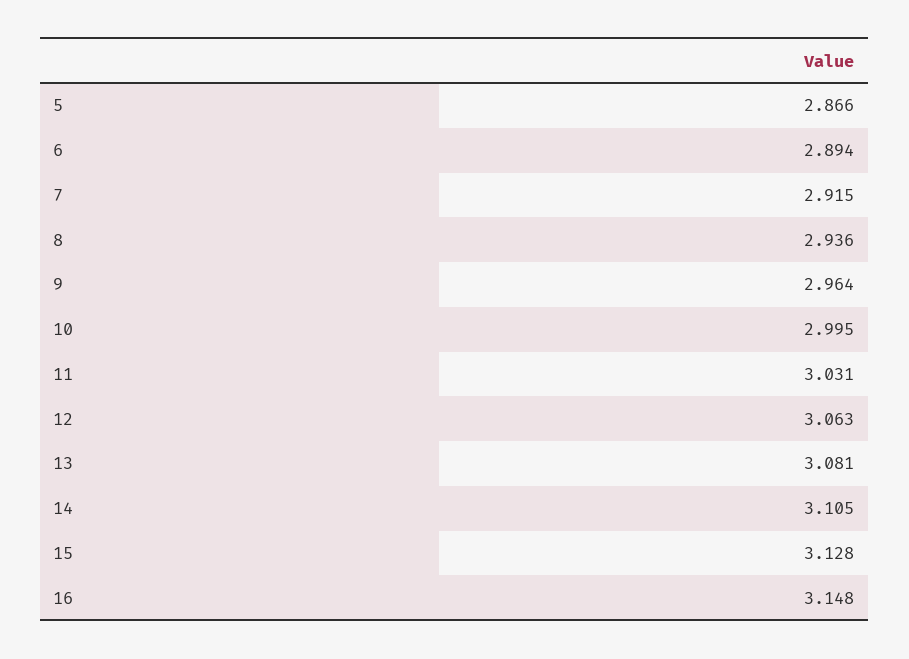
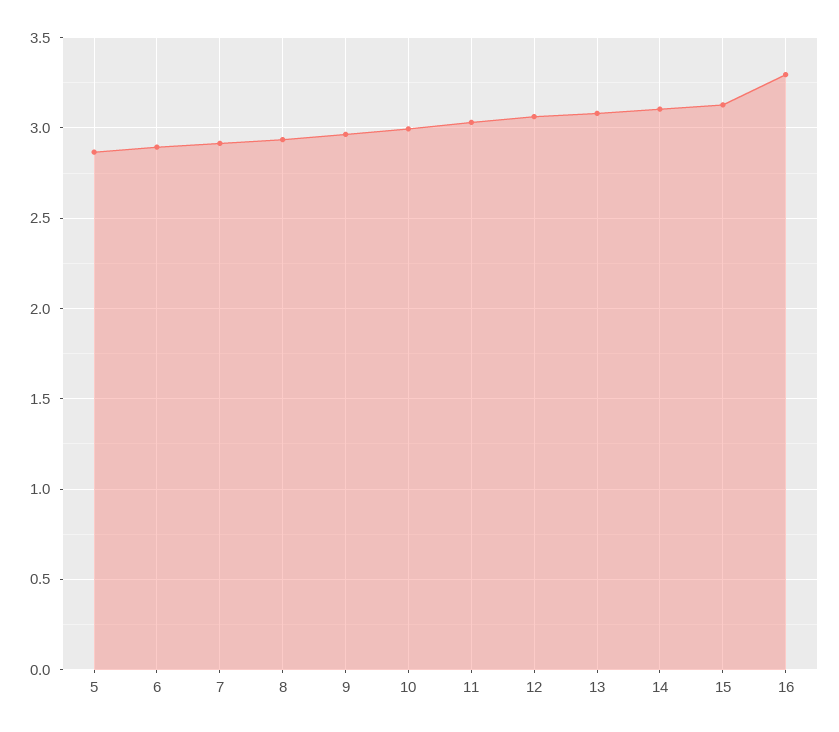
  {
    "5": 2.866,
    "6": 2.894,
    "7": 2.915,
    "8": 2.936,
    "9": 2.964,
    "10": 2.995,
    "11": 3.031,
    "12": 3.063,
    "13": 3.081,
    "14": 3.105,
    "15": 3.128,
-   "16": 3.148
+   "16": 3.3
  }

